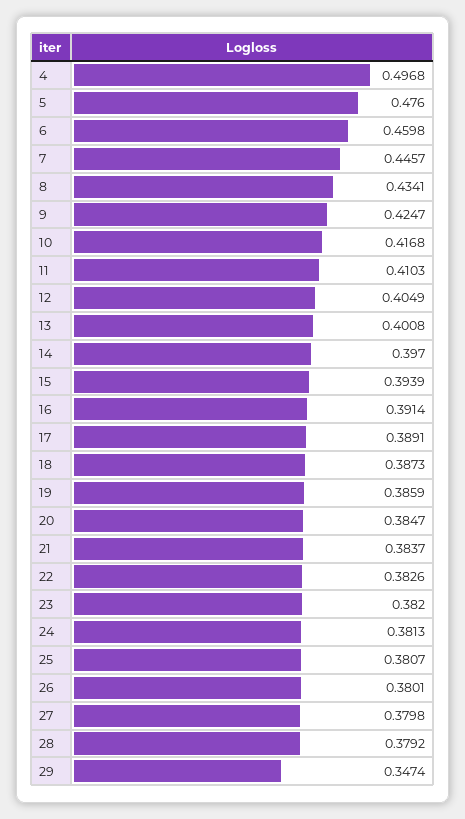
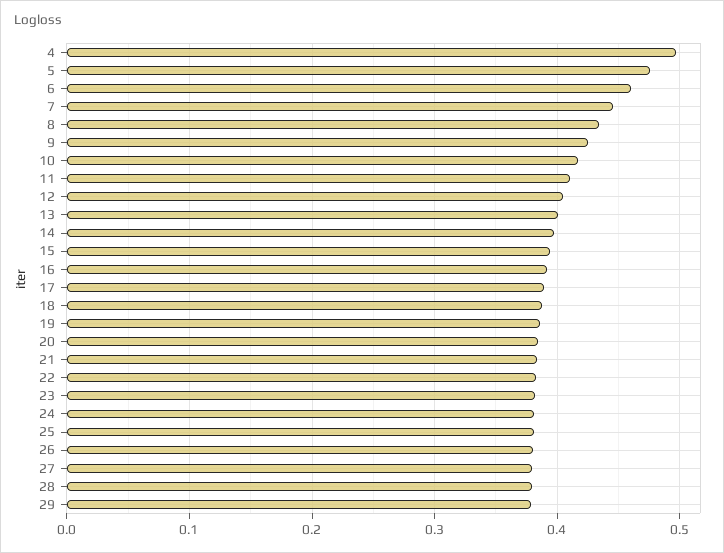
  {
    "4": 0.4968,
    "5": 0.476,
    "6": 0.4598,
    "7": 0.4457,
    "8": 0.4341,
    "9": 0.4247,
    "10": 0.4168,
    "11": 0.4103,
    "12": 0.4049,
    "13": 0.4008,
    "14": 0.397,
    "15": 0.3939,
    "16": 0.3914,
    "17": 0.3891,
    "18": 0.3873,
    "19": 0.3859,
    "20": 0.3847,
    "21": 0.3837,
    "22": 0.3826,
    "23": 0.382,
    "24": 0.3813,
    "25": 0.3807,
    "26": 0.3801,
    "27": 0.3798,
    "28": 0.3792,
-   "29": 0.3474
+   "29": 0.38
  }

